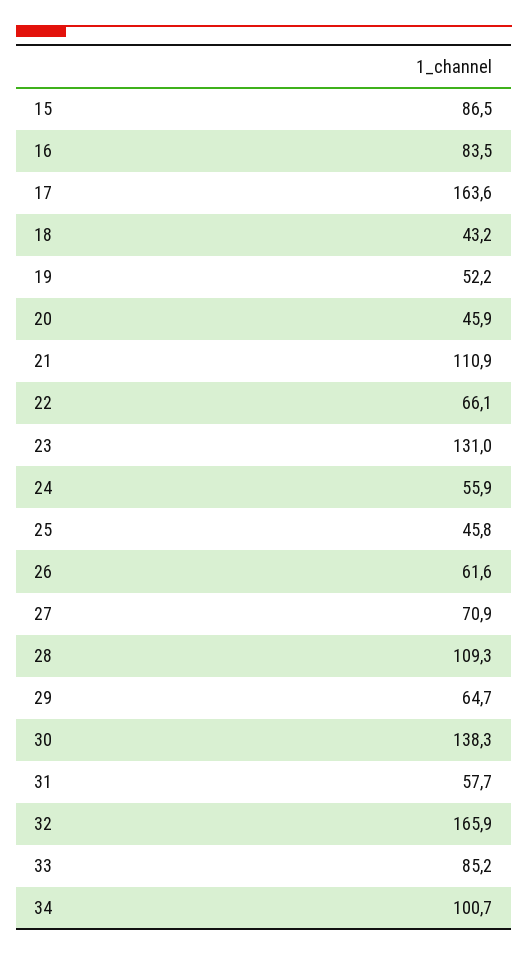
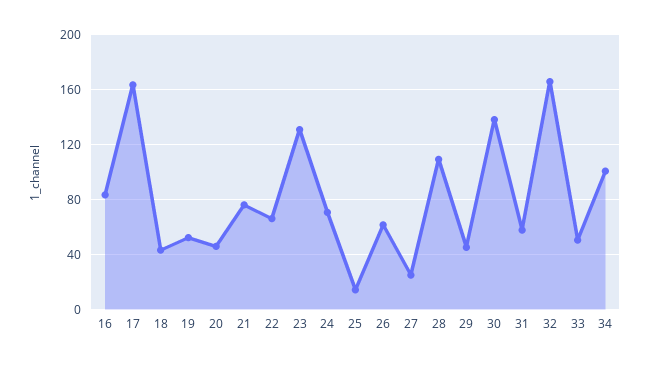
  {
-   "15": 86.5,
    "16": 83.5,
    "17": 163.6,
    "18": 43.2,
    "19": 52.2,
    "20": 45.9,
-   "21": 110.9,
+   "21": 75,
    "22": 66.1,
    "23": 131,
-   "24": 55.9,
+   "24": 70,
-   "25": 45.8,
+   "25": 15,
    "26": 61.6,
-   "27": 70.9,
+   "27": 25,
    "28": 109.3,
-   "29": 64.7,
+   "29": 45,
    "30": 138.3,
    "31": 57.7,
    "32": 165.9,
-   "33": 85.2,
+   "33": 50,
    "34": 100.7
  }

